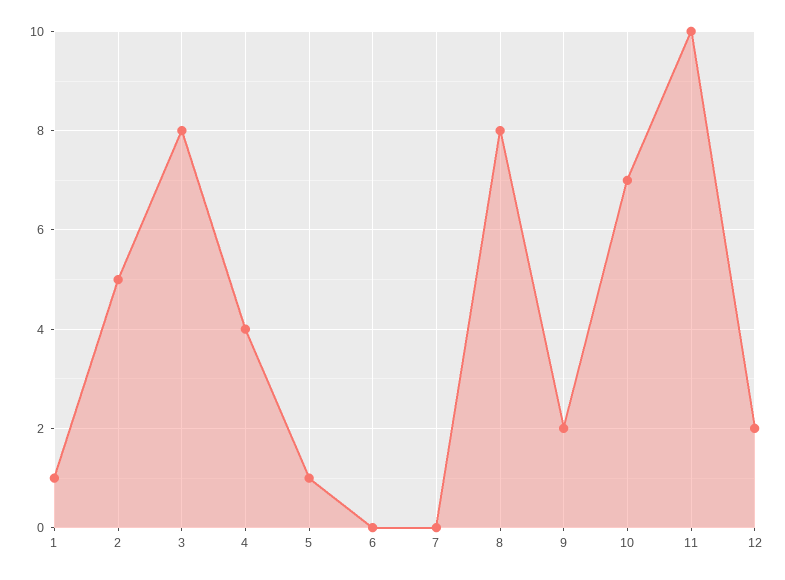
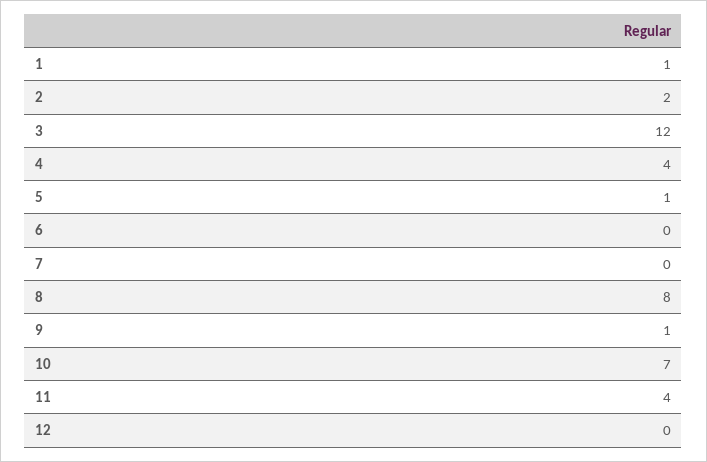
  {
    "1": 1,
-   "2": 5,
+   "2": 2,
-   "3": 8,
+   "3": 12,
    "4": 4,
    "5": 1,
    "6": 0,
    "7": 0,
    "8": 8,
-   "9": 2,
+   "9": 1,
    "10": 7,
-   "11": 10,
+   "11": 4,
-   "12": 2
+   "12": 0
  }

